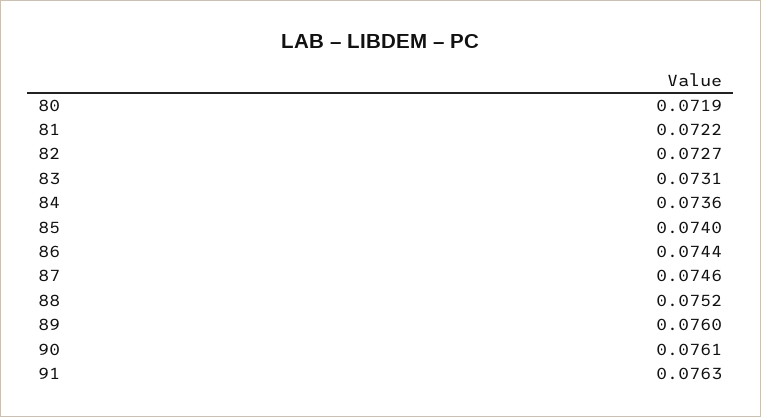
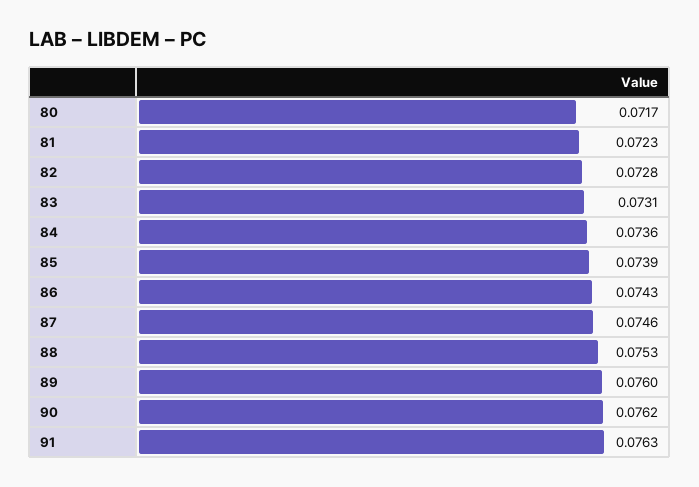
  {
-   "80": 0.0719,
+   "80": 0.0717,
-   "81": 0.0722,
+   "81": 0.0723,
-   "82": 0.0727,
+   "82": 0.0728,
    "83": 0.0731,
    "84": 0.0736,
-   "85": 0.074,
+   "85": 0.0739,
-   "86": 0.0744,
+   "86": 0.0743,
    "87": 0.0746,
-   "88": 0.0752,
+   "88": 0.0753,
    "89": 0.076,
-   "90": 0.0761,
+   "90": 0.0762,
    "91": 0.0763
  }

